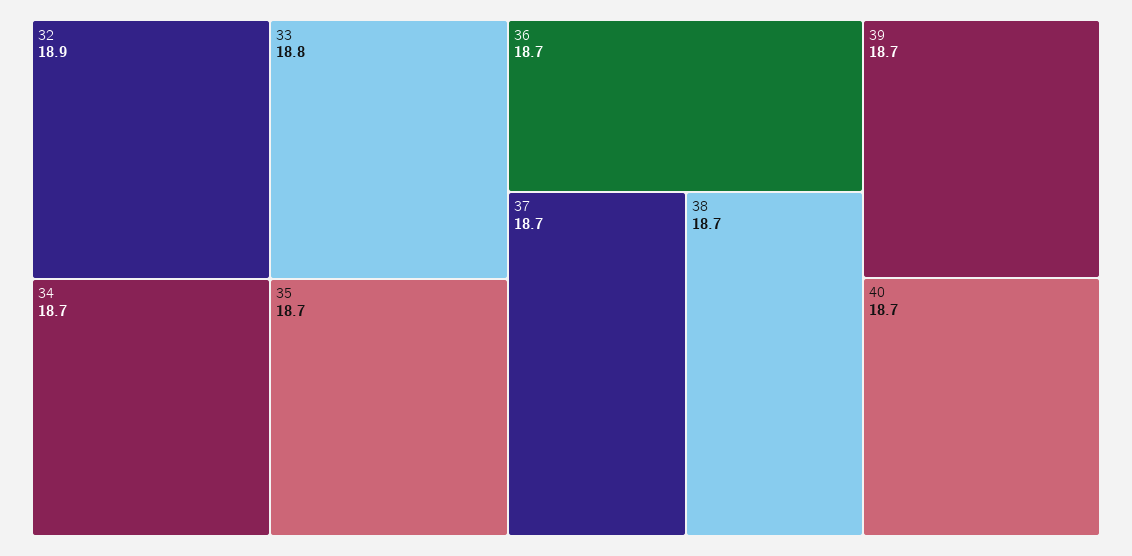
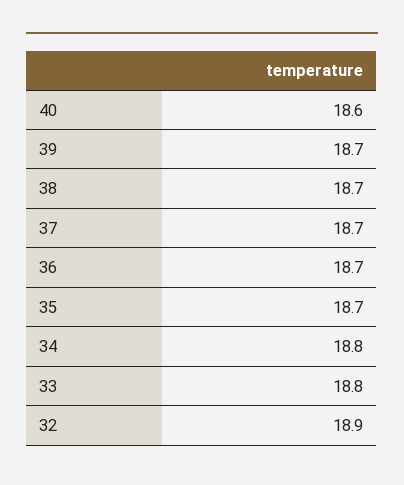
  {
    "32": 18.9,
    "33": 18.8,
-   "34": 18.7,
+   "34": 18.8,
    "35": 18.7,
    "36": 18.7,
    "37": 18.7,
    "38": 18.7,
    "39": 18.7,
-   "40": 18.7
+   "40": 18.6
  }

